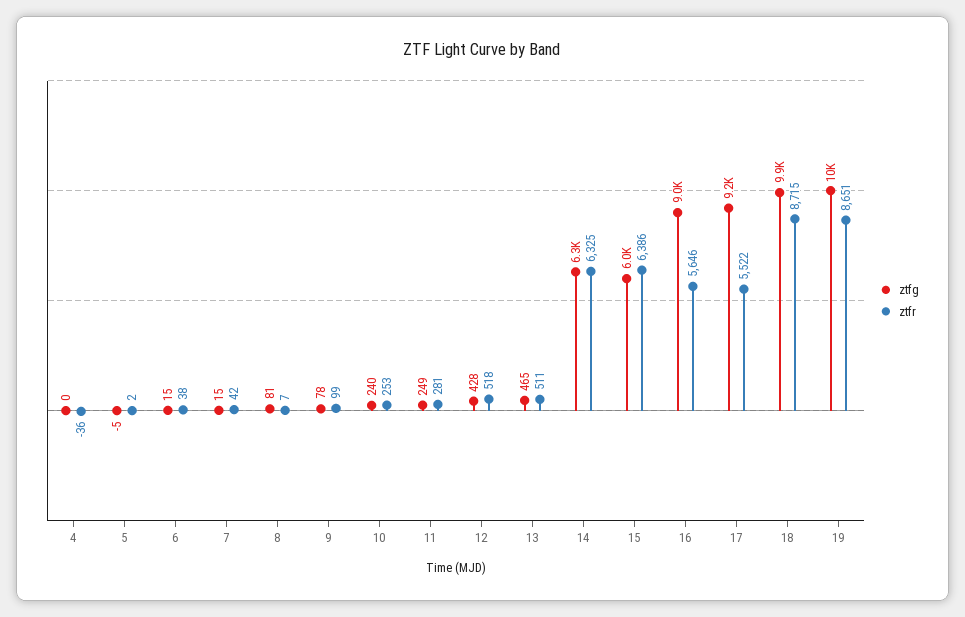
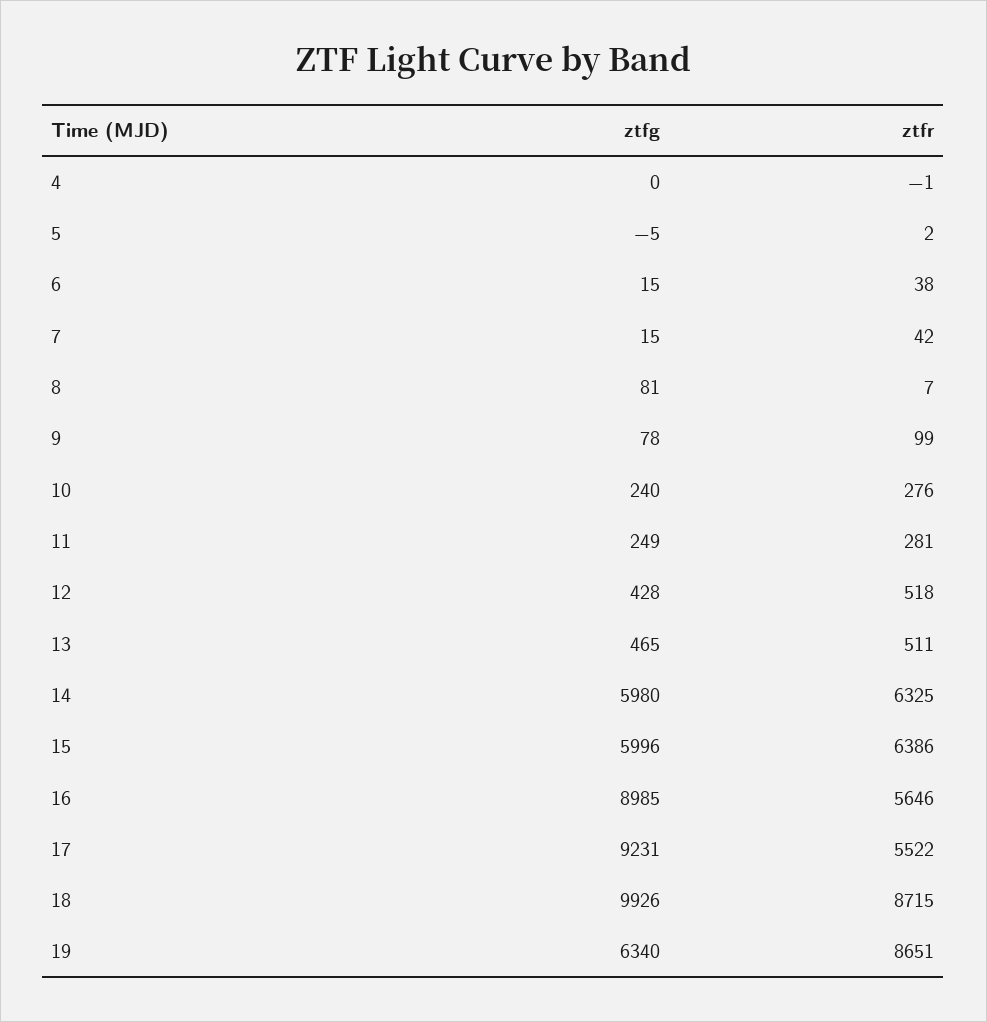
  {
    "ztfg": {
      "4": 0,
      "5": -5,
      "6": 15,
      "7": 15,
      "8": 81,
      "9": 78,
      "10": 240,
      "11": 249,
      "12": 428,
      "13": 465,
-     "14": 6300,
+     "14": 5980,
      "15": 5996,
      "16": 8985,
      "17": 9231,
      "18": 9926,
-     "19": 10000
+     "19": 6340
    },
    "ztfr": {
-     "4": -36,
+     "4": -1,
      "5": 2,
      "6": 38,
      "7": 42,
      "8": 7,
      "9": 99,
-     "10": 253,
+     "10": 276,
      "11": 281,
      "12": 518,
      "13": 511,
      "14": 6325,
      "15": 6386,
      "16": 5646,
      "17": 5522,
      "18": 8715,
      "19": 8651
    }
  }

